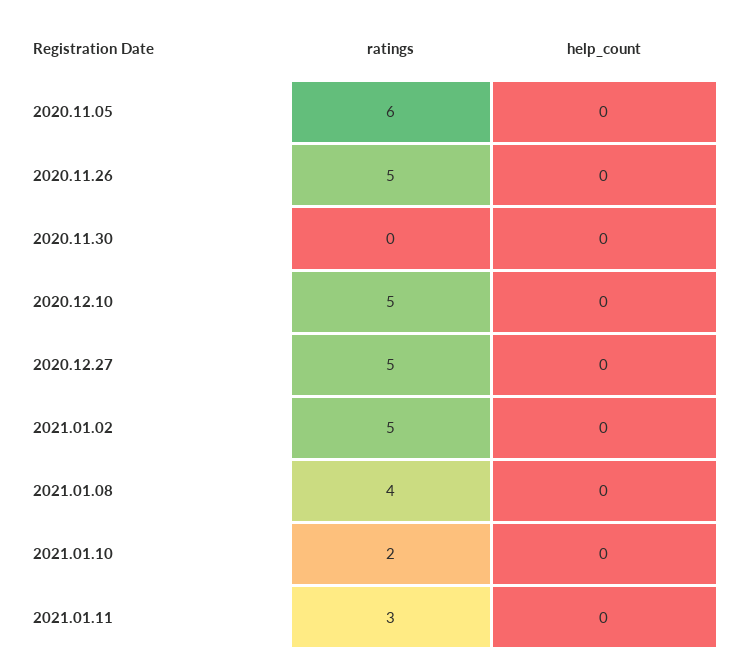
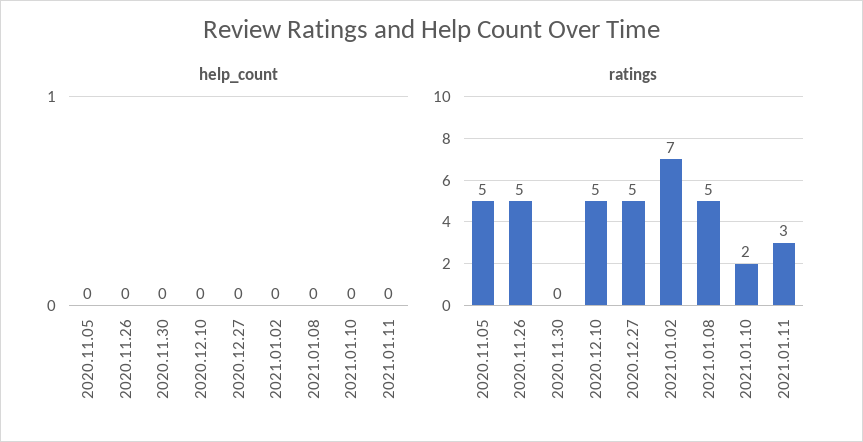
  {
    "ratings": {
-     "2020.11.05": 6,
+     "2020.11.05": 5,
      "2020.11.26": 5,
      "2020.11.30": 0,
      "2020.12.10": 5,
      "2020.12.27": 5,
-     "2021.01.02": 5,
+     "2021.01.02": 7,
-     "2021.01.08": 4,
+     "2021.01.08": 5,
      "2021.01.10": 2,
      "2021.01.11": 3
    },
    "help_count": {
      "2020.11.05": 0,
      "2020.11.26": 0,
      "2020.11.30": 0,
      "2020.12.10": 0,
      "2020.12.27": 0,
      "2021.01.02": 0,
      "2021.01.08": 0,
      "2021.01.10": 0,
      "2021.01.11": 0
    }
  }

